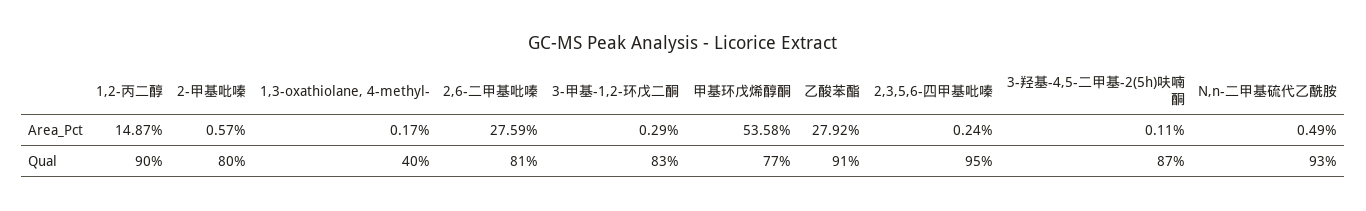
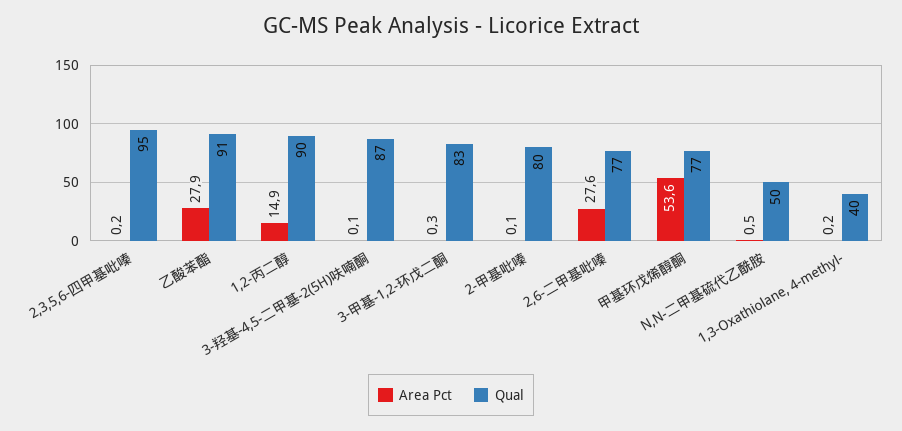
  {
    "Area_Pct": {
      "1,2-丙二醇": 14.87,
-     "2-甲基吡嗪": 0.57,
+     "2-甲基吡嗪": 0.1,
      "1,3-oxathiolane, 4-methyl-": 0.17,
      "2,6-二甲基吡嗪": 27.59,
      "3-甲基-1,2-环戊二酮": 0.29,
      "甲基环戊烯醇酮": 53.58,
      "乙酸苯酯": 27.92,
      "2,3,5,6-四甲基吡嗪": 0.24,
      "3-羟基-4,5-二甲基-2(5h)呋喃酮": 0.11,
      "N,n-二甲基硫代乙酰胺": 0.49
    },
    "Qual": {
      "1,2-丙二醇": 90,
      "2-甲基吡嗪": 80,
      "1,3-oxathiolane, 4-methyl-": 40,
-     "2,6-二甲基吡嗪": 81,
+     "2,6-二甲基吡嗪": 77,
      "3-甲基-1,2-环戊二酮": 83,
      "甲基环戊烯醇酮": 77,
      "乙酸苯酯": 91,
      "2,3,5,6-四甲基吡嗪": 95,
      "3-羟基-4,5-二甲基-2(5h)呋喃酮": 87,
-     "N,n-二甲基硫代乙酰胺": 93
+     "N,n-二甲基硫代乙酰胺": 50
    }
  }

